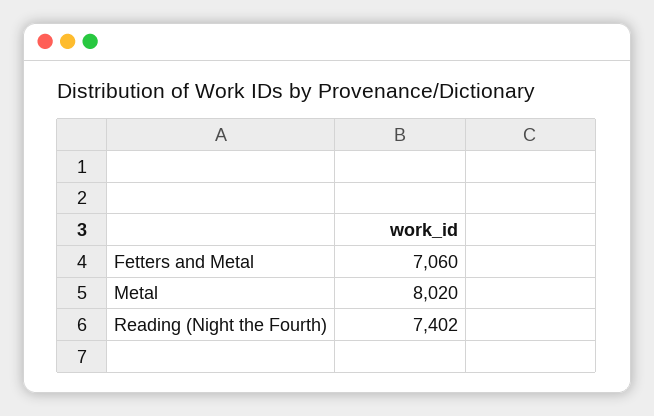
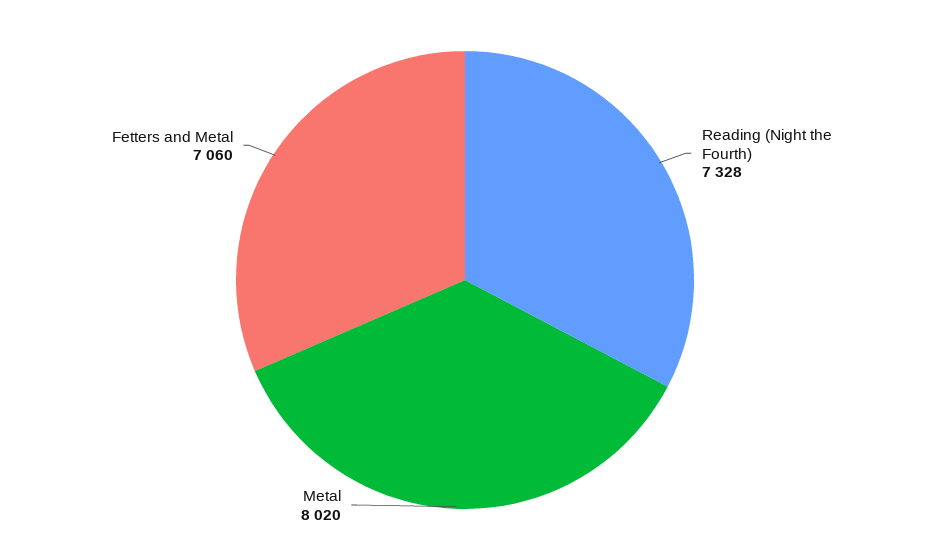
  {
    "Fetters and Metal": 7060,
    "Metal": 8020,
-   "Reading (Night the Fourth)": 7402
+   "Reading (Night the Fourth)": 7328
  }

